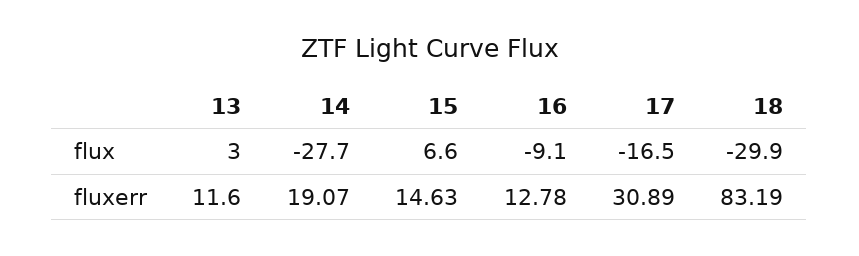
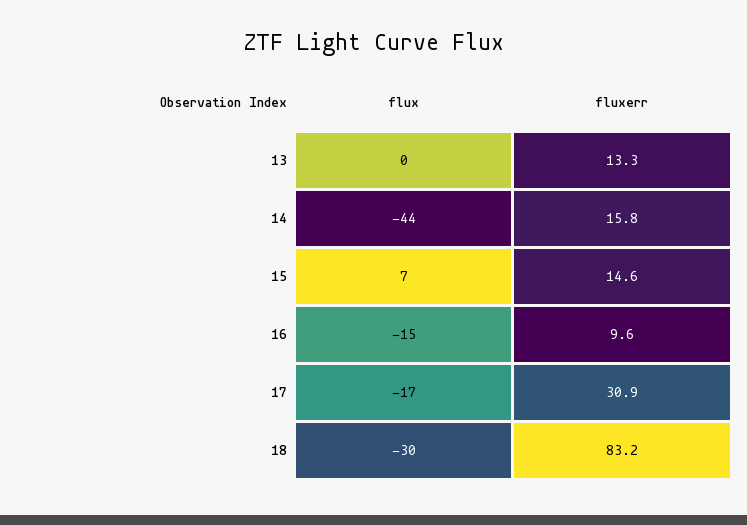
  {
    "13": {
-     "flux": 3,
+     "flux": 0,
-     "fluxerr": 11.6
+     "fluxerr": 13.3
    },
    "14": {
-     "flux": -27.7,
+     "flux": -44,
-     "fluxerr": 19.07
+     "fluxerr": 15.8
    },
    "15": {
      "flux": 6.6,
      "fluxerr": 14.63
    },
    "16": {
-     "flux": -9.1,
+     "flux": -15,
-     "fluxerr": 12.78
+     "fluxerr": 9.6
    },
    "17": {
      "flux": -16.5,
      "fluxerr": 30.89
    },
    "18": {
      "flux": -29.9,
      "fluxerr": 83.19
    }
  }

